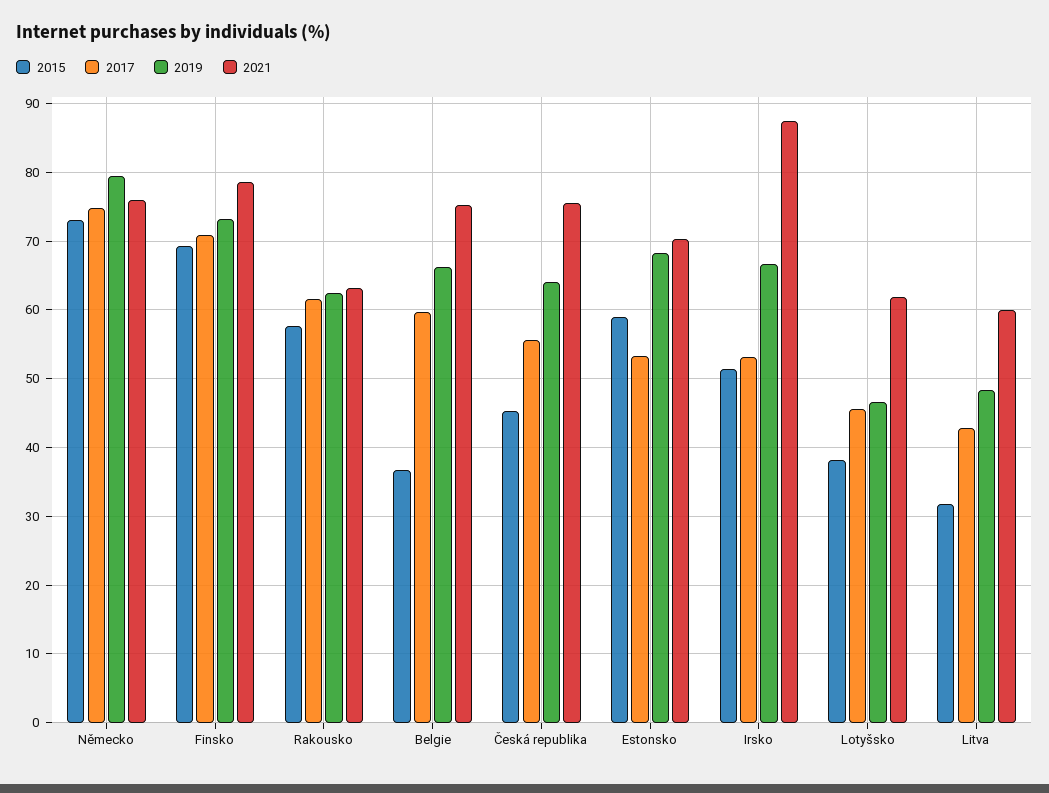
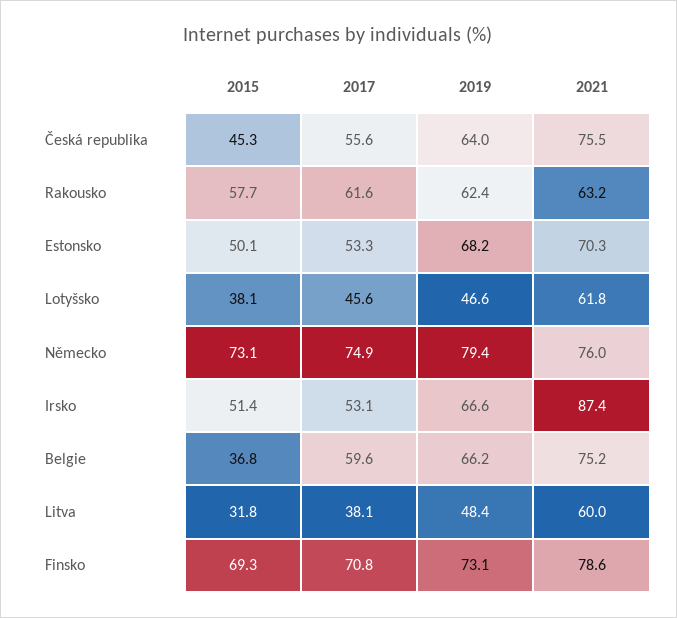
  {
    "2015": {
      "Německo": 73.1,
      "Finsko": 69.3,
      "Rakousko": 57.7,
      "Belgie": 36.8,
      "Česká republika": 45.3,
-     "Estonsko": 59,
+     "Estonsko": 50.1,
      "Irsko": 51.4,
      "Lotyšsko": 38.1,
      "Litva": 31.8
    },
    "2017": {
      "Německo": 74.9,
      "Finsko": 70.8,
      "Rakousko": 61.6,
      "Belgie": 59.6,
      "Česká republika": 55.6,
      "Estonsko": 53.3,
      "Irsko": 53.1,
      "Lotyšsko": 45.6,
-     "Litva": 43
+     "Litva": 38.1
    },
    "2019": {
      "Německo": 79.4,
      "Finsko": 73.1,
      "Rakousko": 62.4,
      "Belgie": 66.2,
      "Česká republika": 64,
      "Estonsko": 68.2,
      "Irsko": 66.6,
      "Lotyšsko": 46.6,
      "Litva": 48.4
    },
    "2021": {
      "Německo": 76,
      "Finsko": 78.6,
      "Rakousko": 63.2,
      "Belgie": 75.2,
      "Česká republika": 75.5,
      "Estonsko": 70.3,
      "Irsko": 87.4,
      "Lotyšsko": 61.8,
      "Litva": 60
    }
  }

